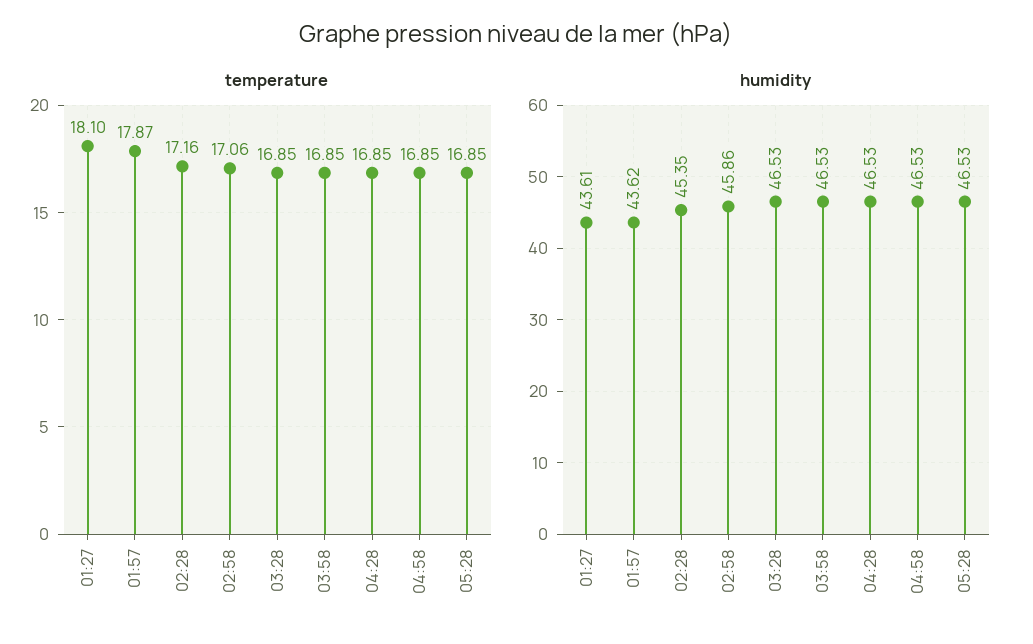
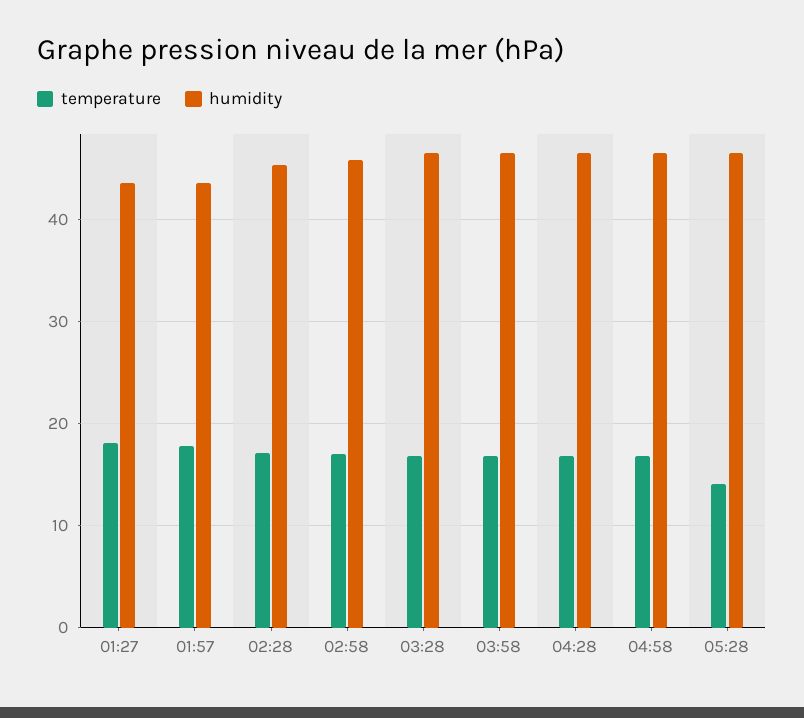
  {
    "temperature": {
      "01:27": 18.1,
      "01:57": 17.87,
      "02:28": 17.16,
      "02:58": 17.06,
      "03:28": 16.85,
      "03:58": 16.85,
      "04:28": 16.85,
      "04:58": 16.85,
-     "05:28": 16.85
+     "05:28": 14
    },
    "humidity": {
      "01:27": 43.61,
      "01:57": 43.62,
      "02:28": 45.35,
      "02:58": 45.86,
      "03:28": 46.53,
      "03:58": 46.53,
      "04:28": 46.53,
      "04:58": 46.53,
      "05:28": 46.53
    }
  }

